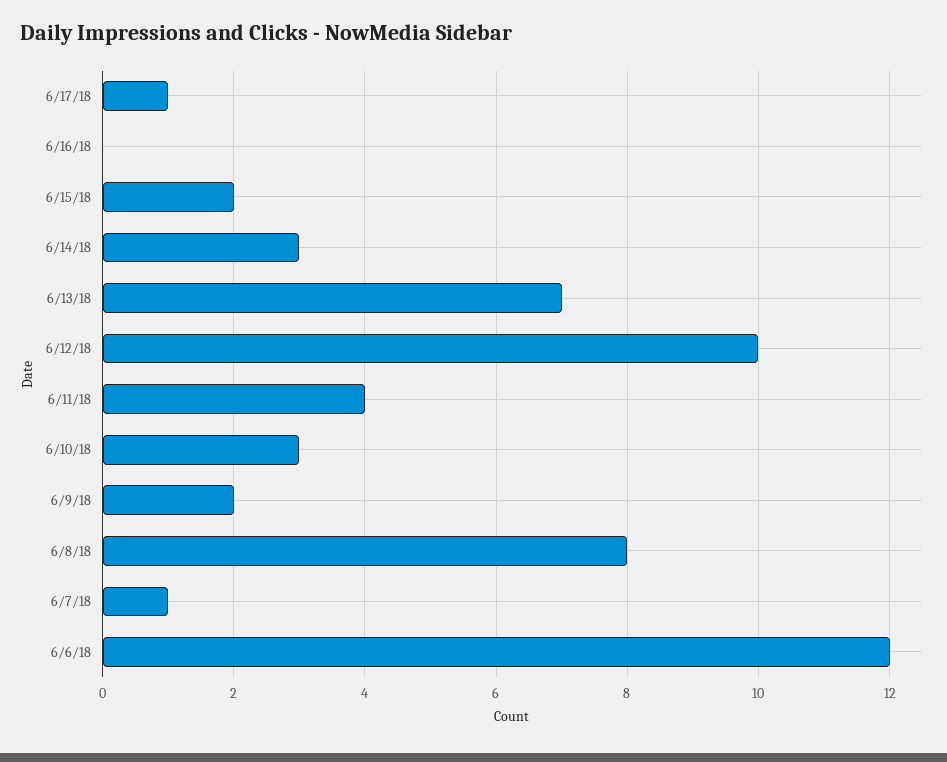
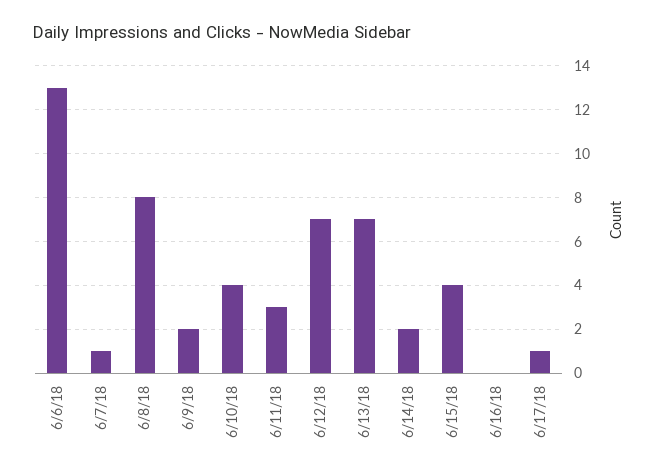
  {
    "6/17/18": 1,
    "6/16/18": 0,
-   "6/15/18": 2,
+   "6/15/18": 4,
-   "6/14/18": 3,
+   "6/14/18": 2,
    "6/13/18": 7,
-   "6/12/18": 10,
+   "6/12/18": 7,
-   "6/11/18": 4,
+   "6/11/18": 3,
-   "6/10/18": 3,
+   "6/10/18": 4,
    "6/9/18": 2,
    "6/8/18": 8,
    "6/7/18": 1,
-   "6/6/18": 12
+   "6/6/18": 13
  }

